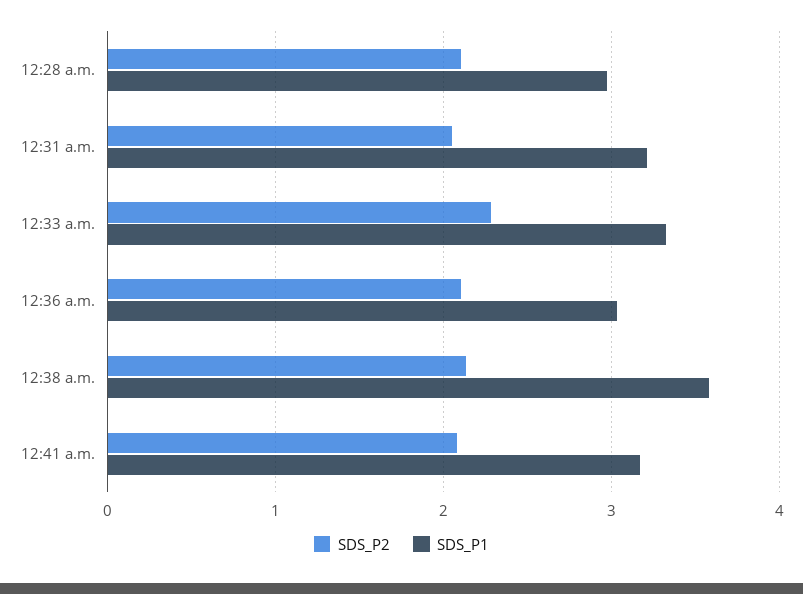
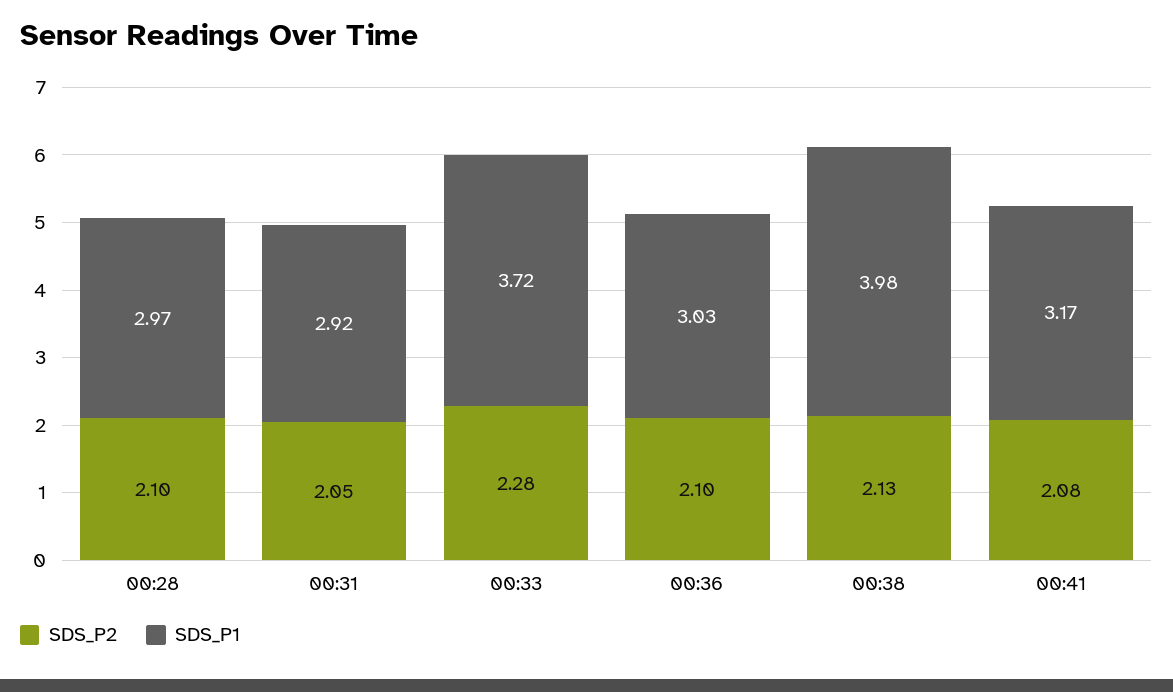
  {
    "SDS_P2": {
      "12:28 a.m.": 2.1,
      "12:31 a.m.": 2.05,
      "12:33 a.m.": 2.28,
      "12:36 a.m.": 2.1,
      "12:38 a.m.": 2.13,
      "12:41 a.m.": 2.08
    },
    "SDS_P1": {
      "12:28 a.m.": 2.97,
-     "12:31 a.m.": 3.2,
+     "12:31 a.m.": 2.92,
-     "12:33 a.m.": 3.3,
+     "12:33 a.m.": 3.72,
      "12:36 a.m.": 3.03,
-     "12:38 a.m.": 3.6,
+     "12:38 a.m.": 3.98,
      "12:41 a.m.": 3.17
    }
  }

